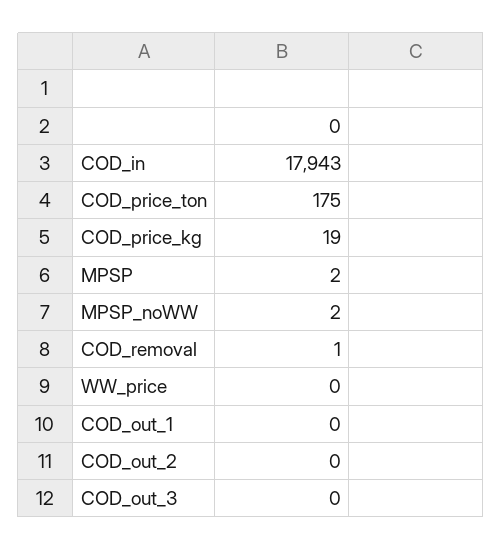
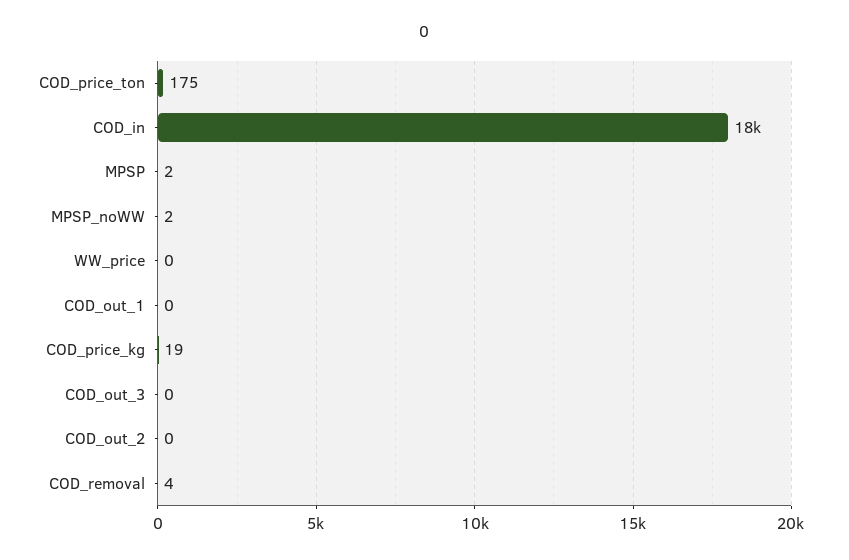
  {
    "COD_in": 17943,
    "COD_price_ton": 175,
    "COD_price_kg": 19,
    "MPSP": 2,
    "MPSP_noWW": 2,
-   "COD_removal": 1,
+   "COD_removal": 4,
    "WW_price": 0,
    "COD_out_1": 0,
    "COD_out_2": 0,
    "COD_out_3": 0
  }

